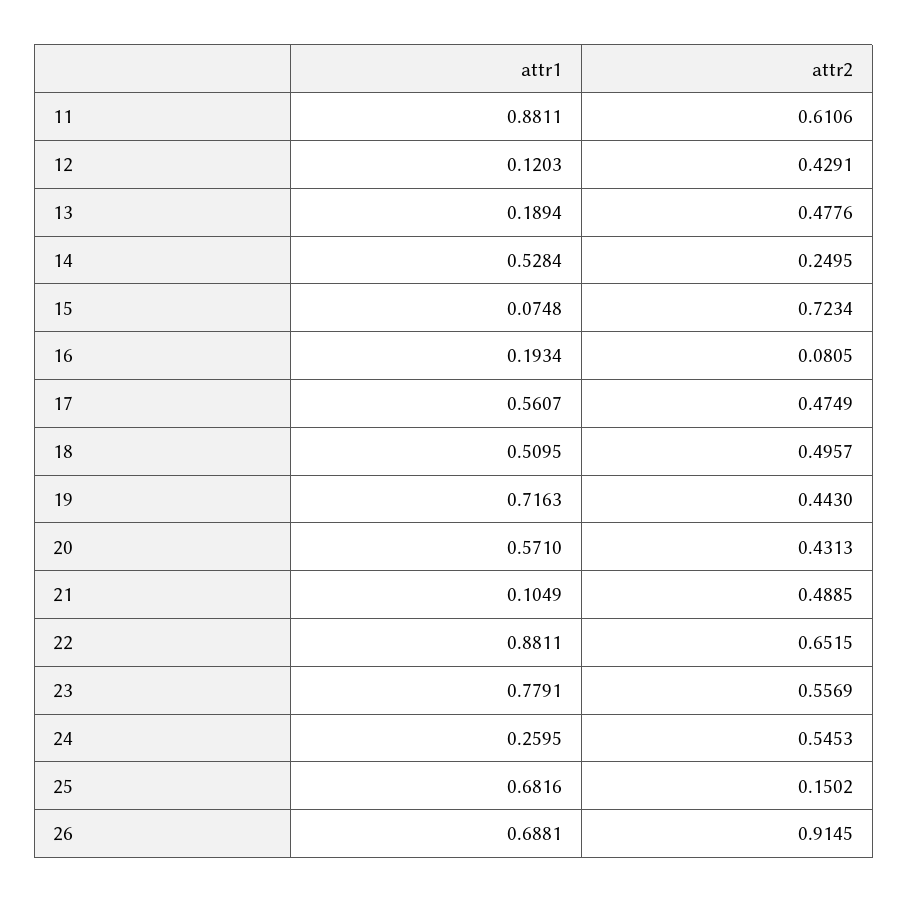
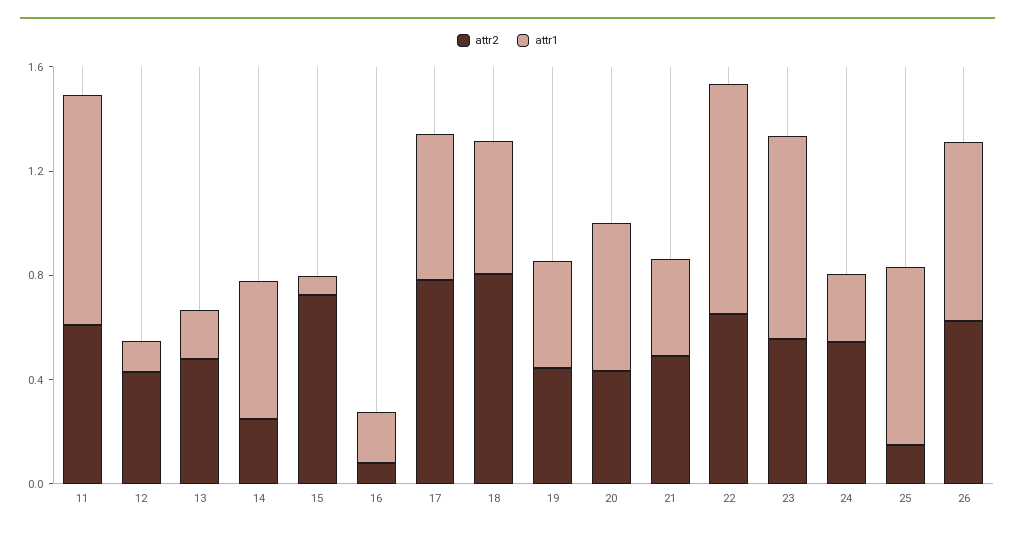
  {
    "attr1": {
      "11": 0.8811,
      "12": 0.1203,
      "13": 0.1894,
      "14": 0.5284,
      "15": 0.0748,
      "16": 0.1934,
      "17": 0.5607,
      "18": 0.5095,
-     "19": 0.7163,
+     "19": 0.4,
      "20": 0.571,
-     "21": 0.1049,
+     "21": 0.4,
      "22": 0.8811,
      "23": 0.7791,
      "24": 0.2595,
      "25": 0.6816,
      "26": 0.6881
    },
    "attr2": {
      "11": 0.6106,
      "12": 0.4291,
      "13": 0.4776,
      "14": 0.2495,
      "15": 0.7234,
      "16": 0.0805,
-     "17": 0.4749,
+     "17": 0.8,
-     "18": 0.4957,
+     "18": 0.8,
      "19": 0.443,
      "20": 0.4313,
      "21": 0.4885,
      "22": 0.6515,
      "23": 0.5569,
      "24": 0.5453,
      "25": 0.1502,
-     "26": 0.9145
+     "26": 0.6
    }
  }

